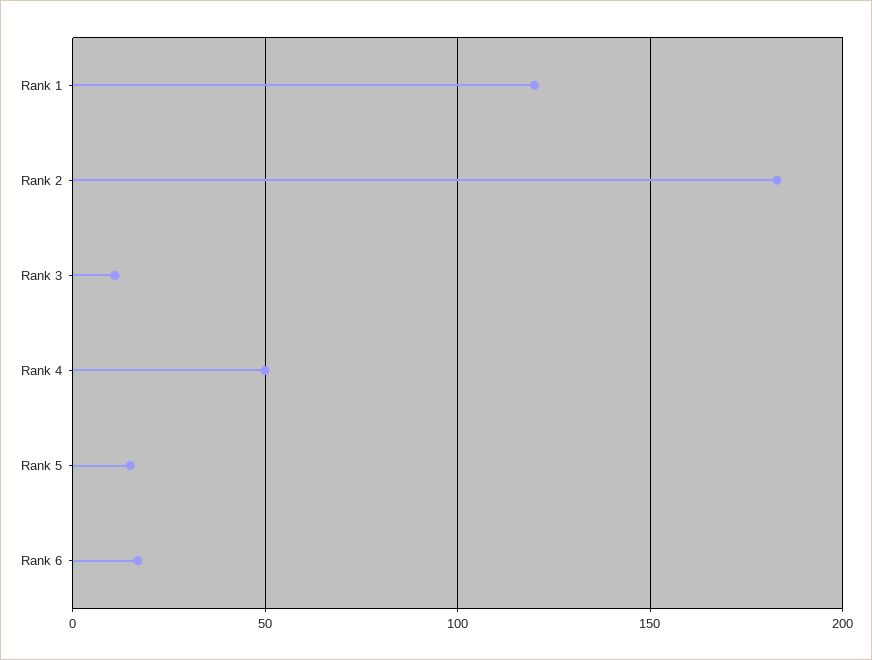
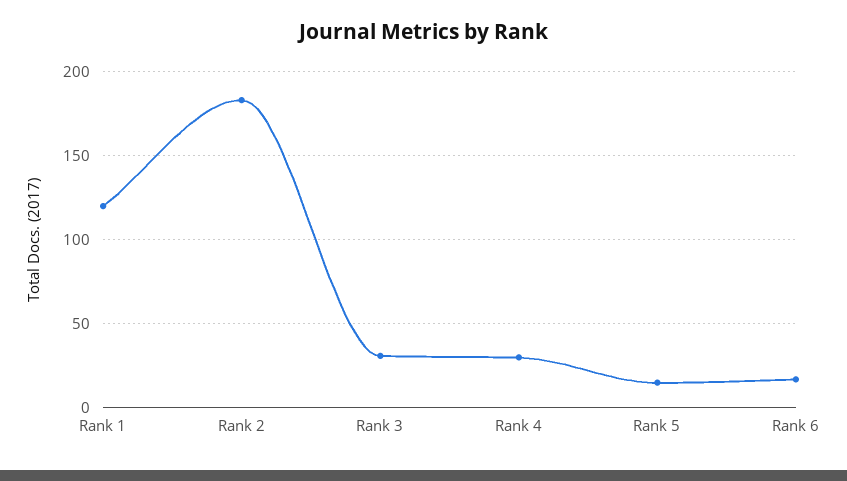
  {
    "Rank 1": 120,
    "Rank 2": 185,
-   "Rank 3": 10,
+   "Rank 3": 30,
-   "Rank 4": 50,
+   "Rank 4": 30,
    "Rank 5": 15,
    "Rank 6": 15
  }

